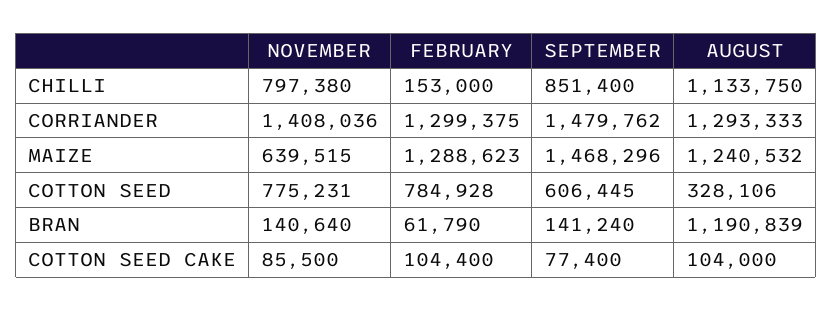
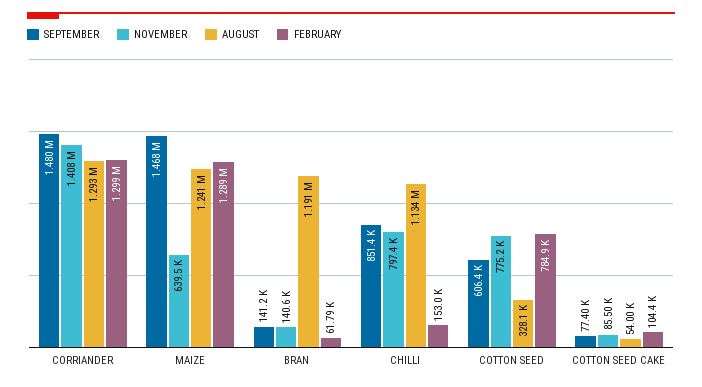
  {
    "NOVEMBER": {
      "CHILLI": 797380,
      "CORRIANDER": 1408036,
      "MAIZE": 639515,
      "COTTON SEED": 775231,
      "BRAN": 140640,
      "COTTON SEED CAKE": 85500
    },
    "FEBRUARY": {
      "CHILLI": 153000,
      "CORRIANDER": 1299375,
      "MAIZE": 1288623,
      "COTTON SEED": 784928,
      "BRAN": 61790,
      "COTTON SEED CAKE": 104400
    },
    "SEPTEMBER": {
      "CHILLI": 851400,
      "CORRIANDER": 1479762,
      "MAIZE": 1468296,
      "COTTON SEED": 606445,
      "BRAN": 141240,
      "COTTON SEED CAKE": 77400
    },
    "AUGUST": {
      "CHILLI": 1133750,
      "CORRIANDER": 1293333,
      "MAIZE": 1240532,
      "COTTON SEED": 328106,
      "BRAN": 1190839,
-     "COTTON SEED CAKE": 104000
+     "COTTON SEED CAKE": 54000
    }
  }

